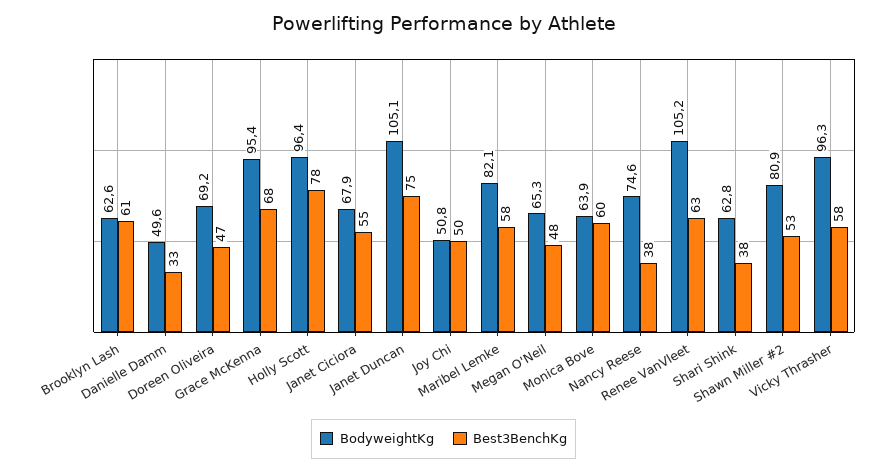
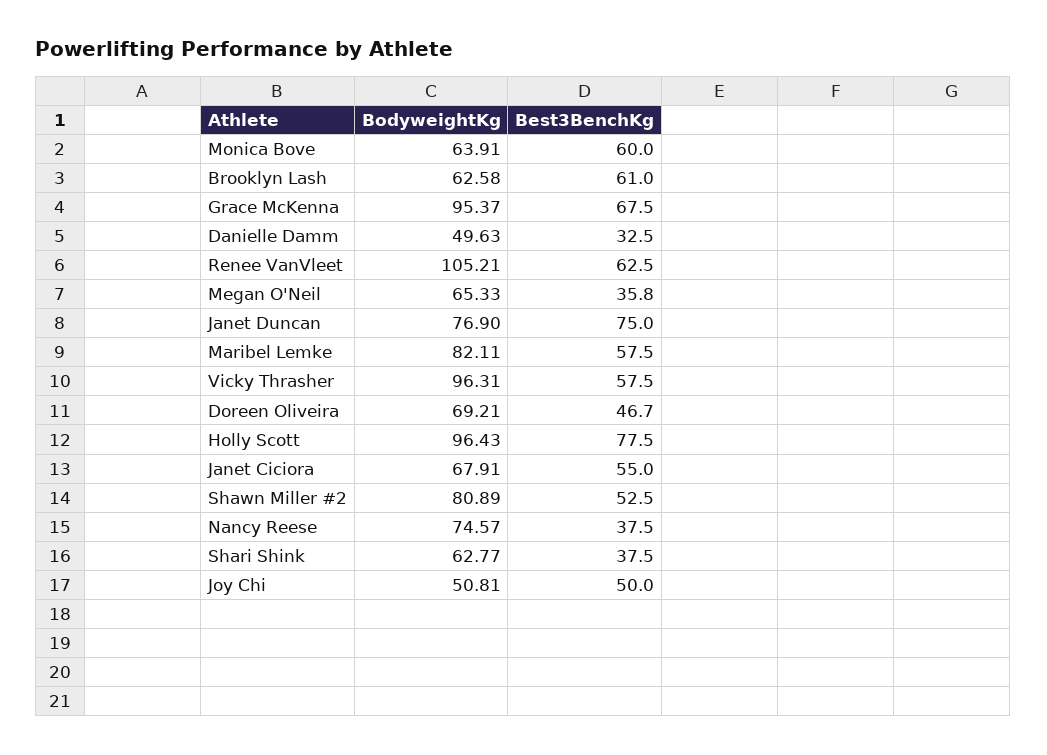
  {
    "BodyweightKg": {
      "Brooklyn Lash": 62.58,
      "Danielle Damm": 49.63,
      "Doreen Oliveira": 69.21,
      "Grace McKenna": 95.37,
      "Holly Scott": 96.43,
      "Janet Ciciora": 67.91,
-     "Janet Duncan": 105.1,
+     "Janet Duncan": 76.9,
      "Joy Chi": 50.81,
      "Maribel Lemke": 82.11,
      "Megan O'Neil": 65.33,
      "Monica Bove": 63.91,
      "Nancy Reese": 74.57,
      "Renee VanVleet": 105.21,
      "Shari Shink": 62.77,
      "Shawn Miller #2": 80.89,
      "Vicky Thrasher": 96.31
    },
    "Best3BenchKg": {
      "Brooklyn Lash": 61,
      "Danielle Damm": 32.5,
      "Doreen Oliveira": 46.7,
      "Grace McKenna": 67.5,
      "Holly Scott": 77.5,
      "Janet Ciciora": 55,
      "Janet Duncan": 75,
      "Joy Chi": 50,
      "Maribel Lemke": 57.5,
-     "Megan O'Neil": 48,
+     "Megan O'Neil": 35.8,
      "Monica Bove": 60,
      "Nancy Reese": 37.5,
      "Renee VanVleet": 62.5,
      "Shari Shink": 37.5,
      "Shawn Miller #2": 52.5,
      "Vicky Thrasher": 57.5
    }
  }

